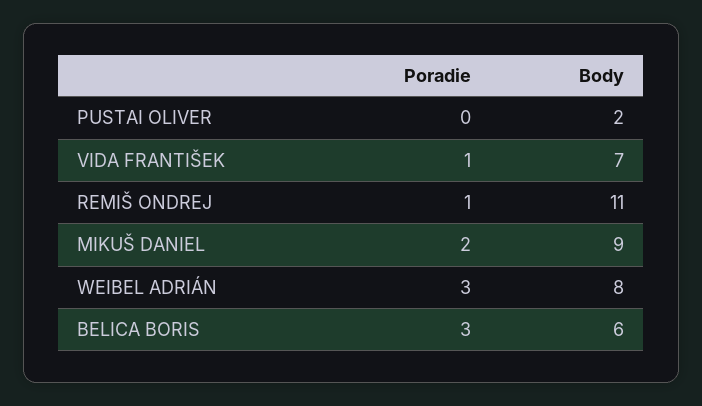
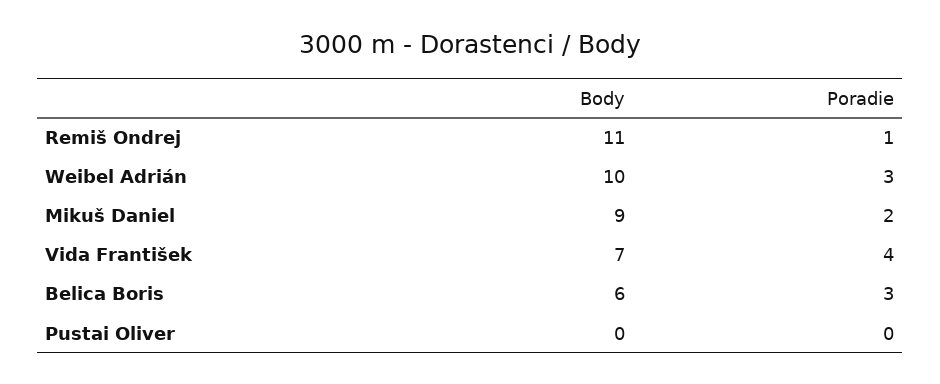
  {
    "Poradie": {
      "PUSTAI OLIVER": 0,
-     "VIDA FRANTIŠEK": 1,
+     "VIDA FRANTIŠEK": 4,
      "REMIŠ ONDREJ": 1,
      "MIKUŠ DANIEL": 2,
      "WEIBEL ADRIÁN": 3,
      "BELICA BORIS": 3
    },
    "Body": {
-     "PUSTAI OLIVER": 2,
+     "PUSTAI OLIVER": 0,
      "VIDA FRANTIŠEK": 7,
      "REMIŠ ONDREJ": 11,
      "MIKUŠ DANIEL": 9,
-     "WEIBEL ADRIÁN": 8,
+     "WEIBEL ADRIÁN": 10,
      "BELICA BORIS": 6
    }
  }

